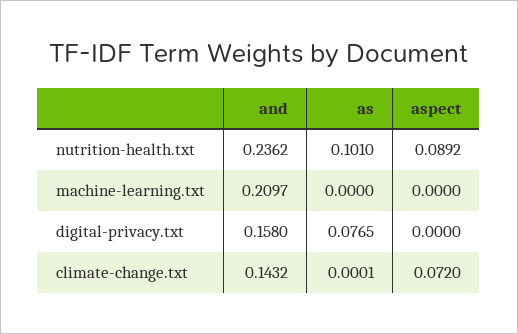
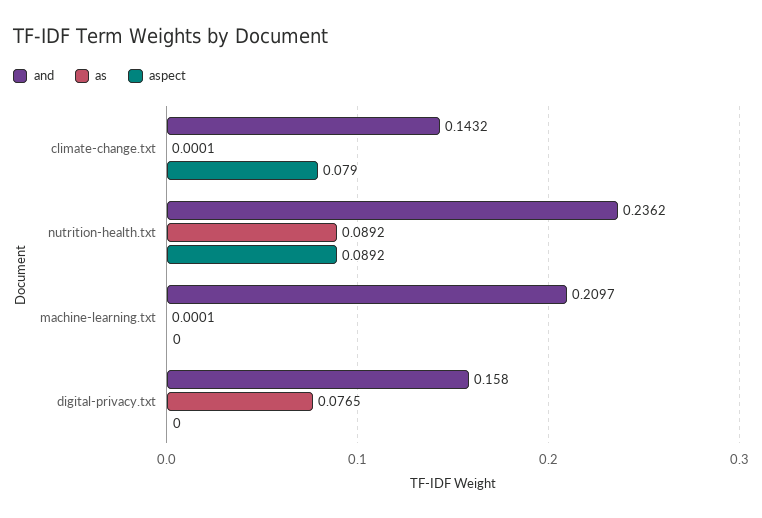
  {
    "and": {
      "nutrition-health.txt": 0.2362,
      "machine-learning.txt": 0.2097,
      "digital-privacy.txt": 0.158,
      "climate-change.txt": 0.1432
    },
    "as": {
-     "nutrition-health.txt": 0.101,
+     "nutrition-health.txt": 0.0892,
-     "machine-learning.txt": 0,
+     "machine-learning.txt": 0.0001,
      "digital-privacy.txt": 0.0765,
      "climate-change.txt": 0.0001
    },
    "aspect": {
      "nutrition-health.txt": 0.0892,
      "machine-learning.txt": 0,
      "digital-privacy.txt": 0,
-     "climate-change.txt": 0.072
+     "climate-change.txt": 0.079
    }
  }

